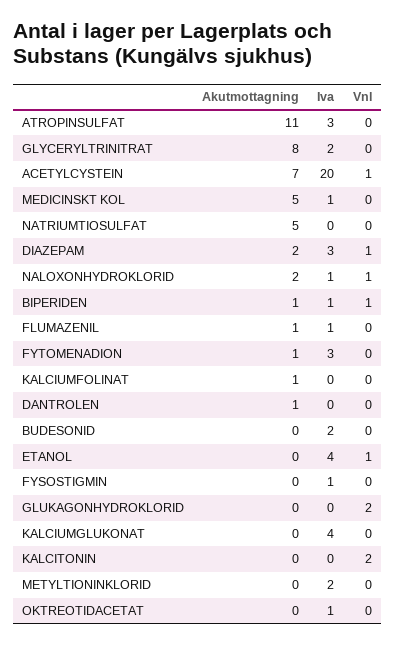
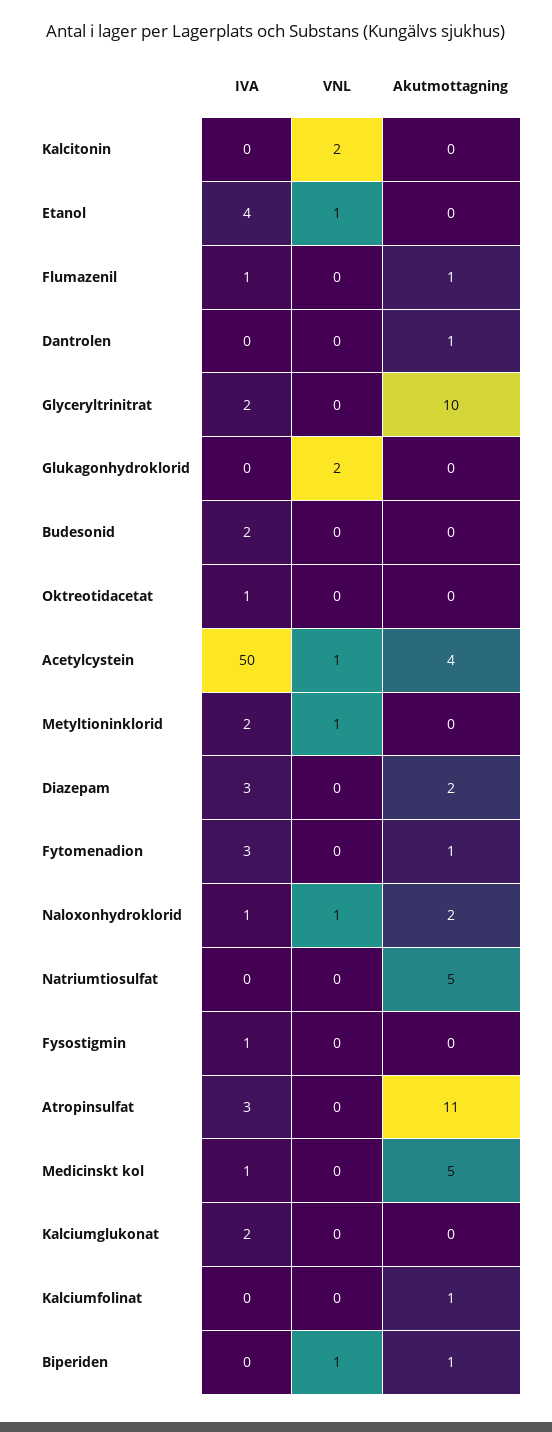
  {
    "Akutmottagning": {
      "ATROPINSULFAT": 11,
-     "GLYCERYLTRINITRAT": 8,
+     "GLYCERYLTRINITRAT": 10,
-     "ACETYLCYSTEIN": 7,
+     "ACETYLCYSTEIN": 4,
      "MEDICINSKT KOL": 5,
      "NATRIUMTIOSULFAT": 5,
      "DIAZEPAM": 2,
      "NALOXONHYDROKLORID": 2,
      "BIPERIDEN": 1,
      "FLUMAZENIL": 1,
      "FYTOMENADION": 1,
      "KALCIUMFOLINAT": 1,
      "DANTROLEN": 1,
      "BUDESONID": 0,
      "ETANOL": 0,
      "FYSOSTIGMIN": 0,
      "GLUKAGONHYDROKLORID": 0,
      "KALCIUMGLUKONAT": 0,
      "KALCITONIN": 0,
      "METYLTIONINKLORID": 0,
      "OKTREOTIDACETAT": 0
    },
    "Iva": {
      "ATROPINSULFAT": 3,
      "GLYCERYLTRINITRAT": 2,
-     "ACETYLCYSTEIN": 20,
+     "ACETYLCYSTEIN": 50,
      "MEDICINSKT KOL": 1,
      "NATRIUMTIOSULFAT": 0,
      "DIAZEPAM": 3,
      "NALOXONHYDROKLORID": 1,
-     "BIPERIDEN": 1,
+     "BIPERIDEN": 0,
      "FLUMAZENIL": 1,
      "FYTOMENADION": 3,
      "KALCIUMFOLINAT": 0,
      "DANTROLEN": 0,
      "BUDESONID": 2,
      "ETANOL": 4,
      "FYSOSTIGMIN": 1,
      "GLUKAGONHYDROKLORID": 0,
-     "KALCIUMGLUKONAT": 4,
+     "KALCIUMGLUKONAT": 2,
      "KALCITONIN": 0,
      "METYLTIONINKLORID": 2,
      "OKTREOTIDACETAT": 1
    },
    "Vnl": {
      "ATROPINSULFAT": 0,
      "GLYCERYLTRINITRAT": 0,
      "ACETYLCYSTEIN": 1,
      "MEDICINSKT KOL": 0,
      "NATRIUMTIOSULFAT": 0,
-     "DIAZEPAM": 1,
+     "DIAZEPAM": 0,
      "NALOXONHYDROKLORID": 1,
      "BIPERIDEN": 1,
      "FLUMAZENIL": 0,
      "FYTOMENADION": 0,
      "KALCIUMFOLINAT": 0,
      "DANTROLEN": 0,
      "BUDESONID": 0,
      "ETANOL": 1,
      "FYSOSTIGMIN": 0,
      "GLUKAGONHYDROKLORID": 2,
      "KALCIUMGLUKONAT": 0,
      "KALCITONIN": 2,
-     "METYLTIONINKLORID": 0,
+     "METYLTIONINKLORID": 1,
      "OKTREOTIDACETAT": 0
    }
  }

